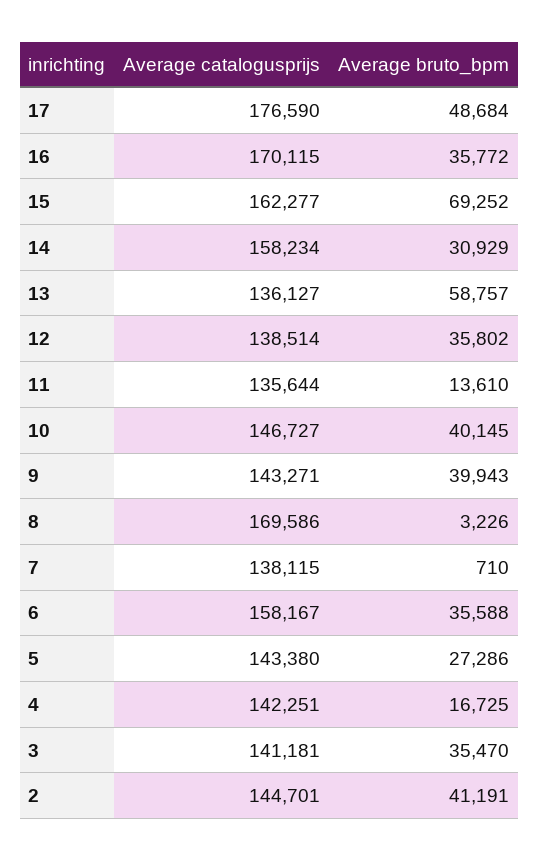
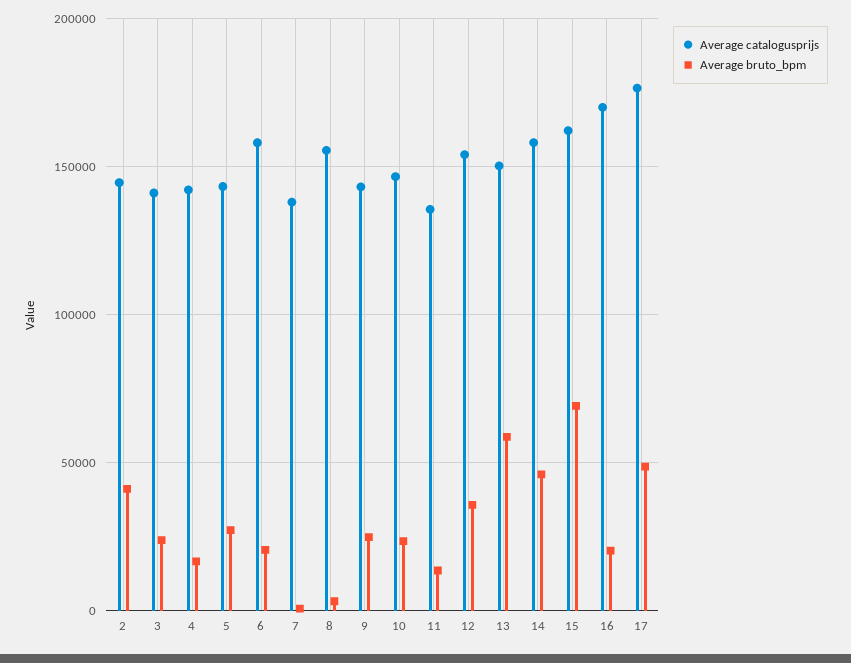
  {
    "Average catalogusprijs": {
      "17": 176590,
      "16": 170115,
      "15": 162277,
      "14": 158234,
-     "13": 136127,
+     "13": 150000,
-     "12": 138514,
+     "12": 155000,
      "11": 135644,
      "10": 146727,
      "9": 143271,
-     "8": 169586,
+     "8": 155000,
      "7": 138115,
      "6": 158167,
      "5": 143380,
      "4": 142251,
      "3": 141181,
      "2": 144701
    },
    "Average bruto_bpm": {
      "17": 48684,
-     "16": 35772,
+     "16": 20000,
      "15": 69252,
-     "14": 30929,
+     "14": 45000,
      "13": 58757,
      "12": 35802,
      "11": 13610,
-     "10": 40145,
+     "10": 25000,
-     "9": 39943,
+     "9": 25000,
      "8": 3226,
      "7": 710,
-     "6": 35588,
+     "6": 20000,
      "5": 27286,
      "4": 16725,
-     "3": 35470,
+     "3": 25000,
      "2": 41191
    }
  }

